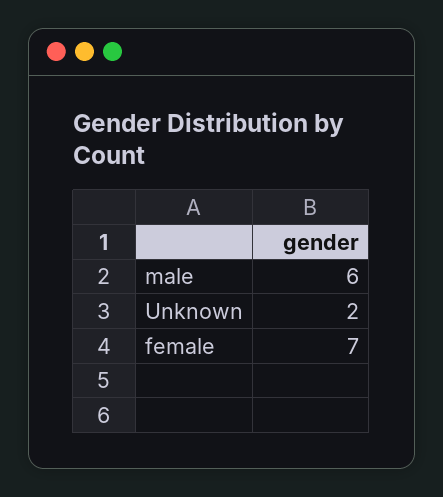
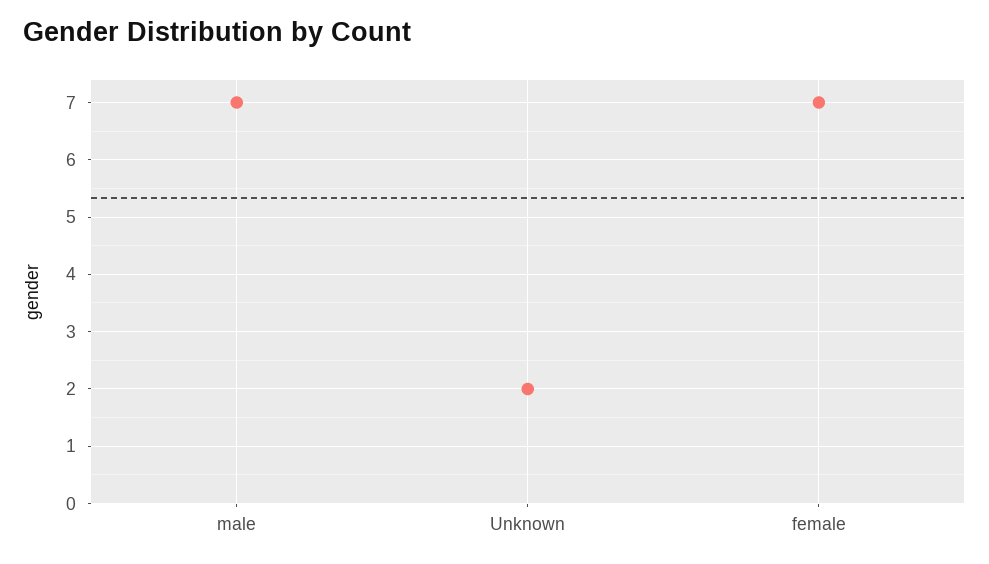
  {
-   "male": 6,
+   "male": 7,
    "Unknown": 2,
    "female": 7
  }

